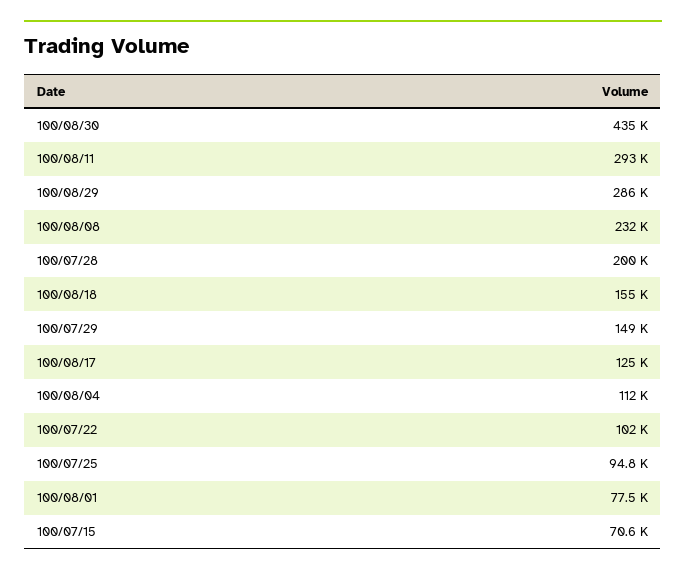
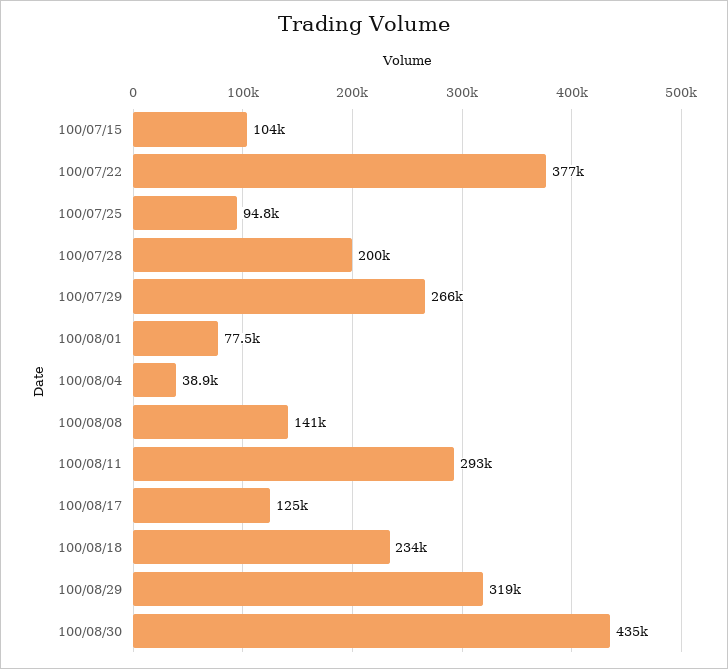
  {
    "100/08/30": 435000,
    "100/08/11": 293000,
-   "100/08/29": 286000,
+   "100/08/29": 319000,
-   "100/08/08": 232000,
+   "100/08/08": 141000,
    "100/07/28": 200000,
-   "100/08/18": 155000,
+   "100/08/18": 234000,
-   "100/07/29": 149000,
+   "100/07/29": 266000,
    "100/08/17": 125000,
-   "100/08/04": 112000,
+   "100/08/04": 38900,
-   "100/07/22": 102000,
+   "100/07/22": 377000,
    "100/07/25": 94800,
    "100/08/01": 77500,
-   "100/07/15": 70600
+   "100/07/15": 104000
  }

